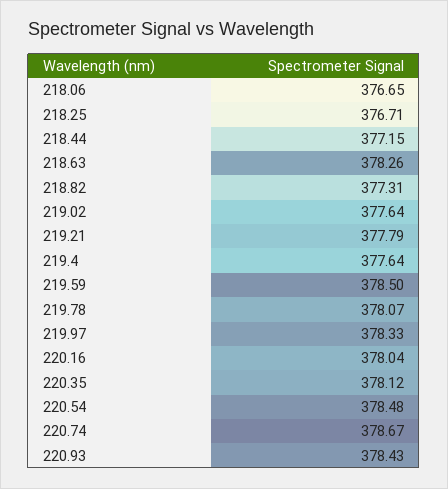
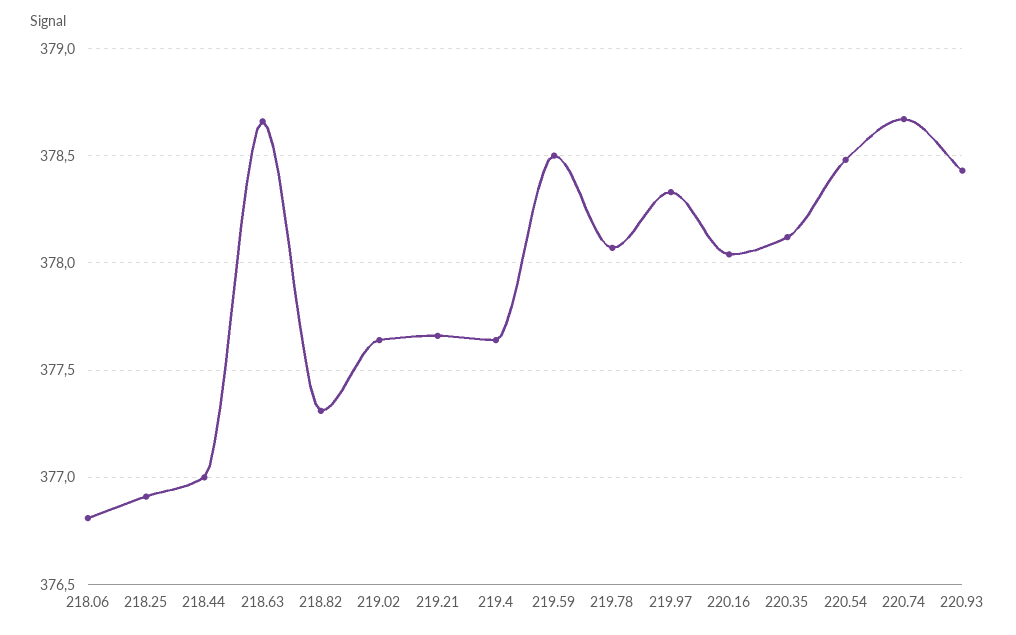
  {
-   "218.06": 376.65,
+   "218.06": 376.8,
-   "218.25": 376.71,
+   "218.25": 376.9,
-   "218.44": 377.15,
+   "218.44": 377,
-   "218.63": 378.26,
+   "218.63": 378.65,
    "218.82": 377.31,
    "219.02": 377.64,
-   "219.21": 377.79,
+   "219.21": 377.65,
    "219.4": 377.64,
    "219.59": 378.5,
    "219.78": 378.07,
    "219.97": 378.33,
    "220.16": 378.04,
    "220.35": 378.12,
    "220.54": 378.48,
    "220.74": 378.67,
    "220.93": 378.43
  }

